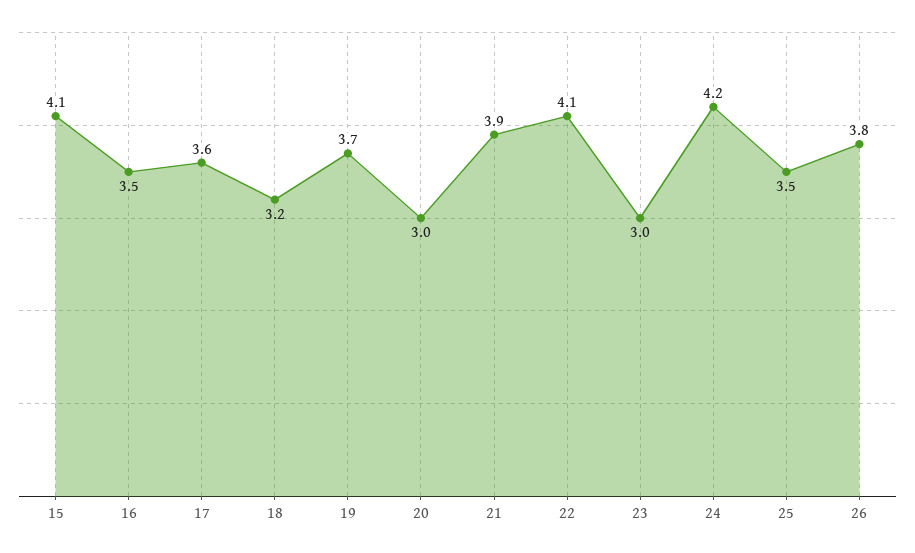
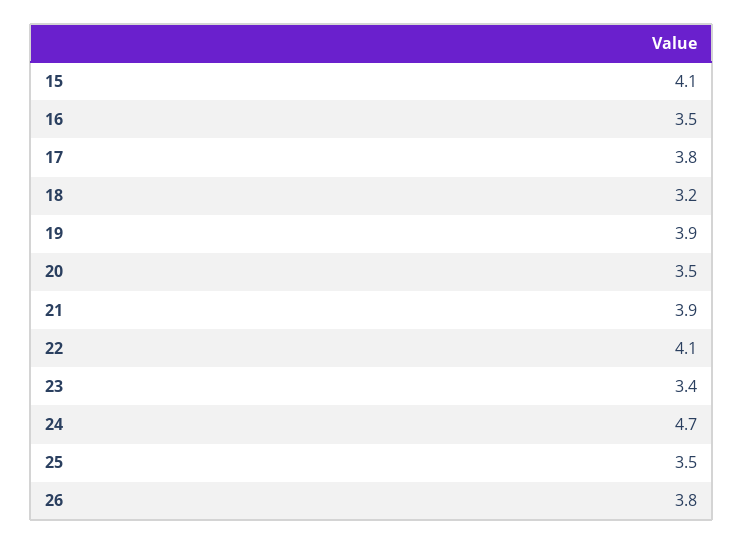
  {
    "15": 4.1,
    "16": 3.5,
-   "17": 3.6,
+   "17": 3.8,
    "18": 3.2,
-   "19": 3.7,
+   "19": 3.9,
-   "20": 3,
+   "20": 3.5,
    "21": 3.9,
    "22": 4.1,
-   "23": 3,
+   "23": 3.4,
-   "24": 4.2,
+   "24": 4.7,
    "25": 3.5,
    "26": 3.8
  }

